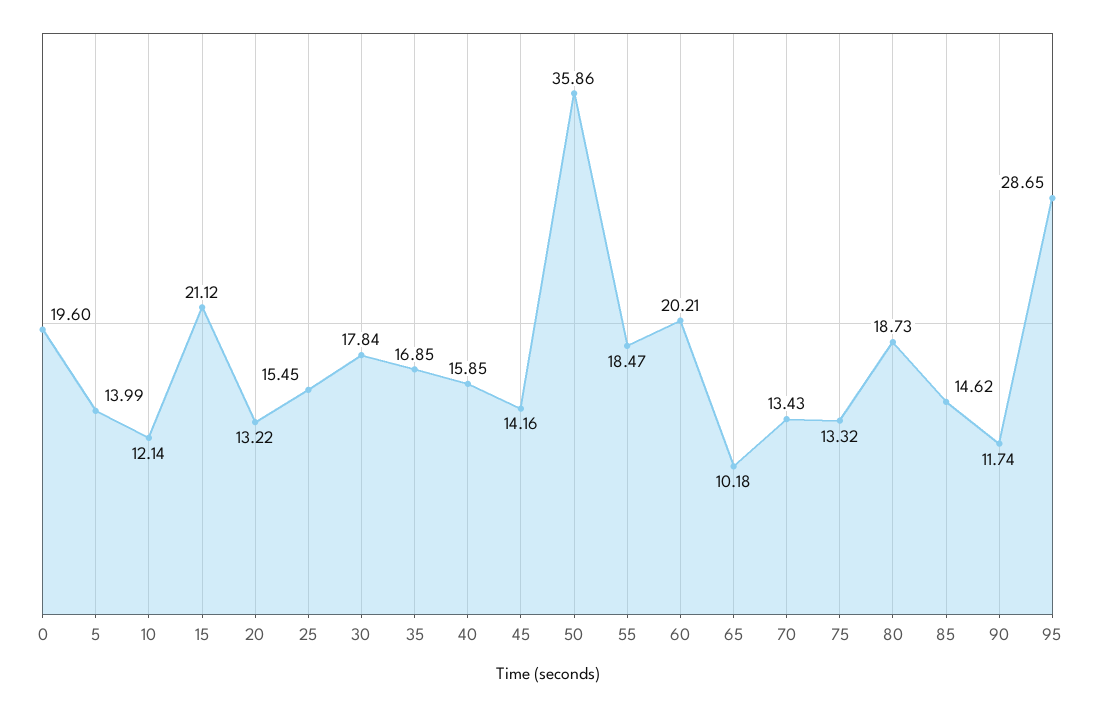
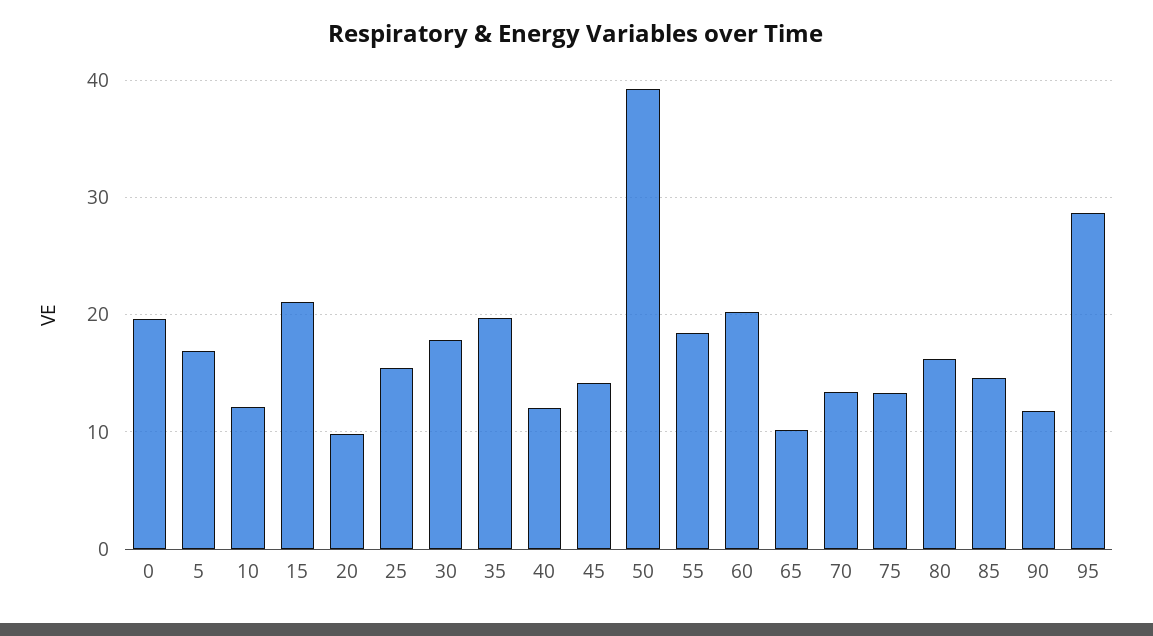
  {
    "0": 19.6,
-   "5": 13.99,
+   "5": 17,
    "10": 12.14,
    "15": 21.12,
-   "20": 13.22,
+   "20": 10,
    "25": 15.45,
    "30": 17.84,
-   "35": 16.85,
+   "35": 20,
-   "40": 15.85,
+   "40": 12,
    "45": 14.16,
-   "50": 35.86,
+   "50": 39,
    "55": 18.47,
    "60": 20.21,
    "65": 10.18,
    "70": 13.43,
    "75": 13.32,
-   "80": 18.73,
+   "80": 16,
    "85": 14.62,
    "90": 11.74,
    "95": 28.65
  }

